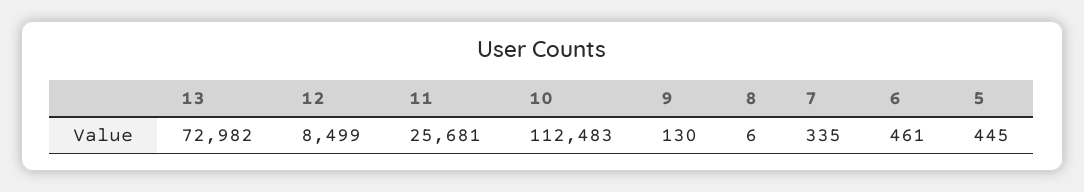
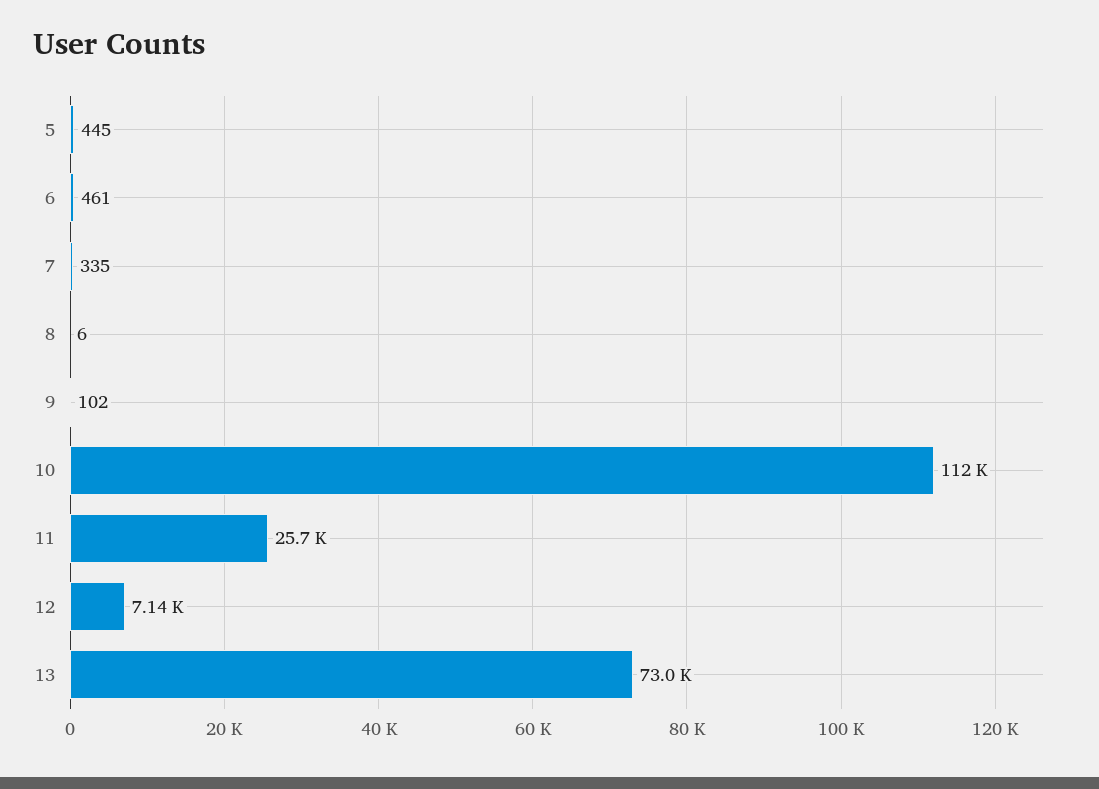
  {
    "13": 72982,
-   "12": 8499,
+   "12": 7140,
    "11": 25681,
    "10": 112483,
-   "9": 130,
+   "9": 102,
    "8": 6,
    "7": 335,
    "6": 461,
    "5": 445
  }

